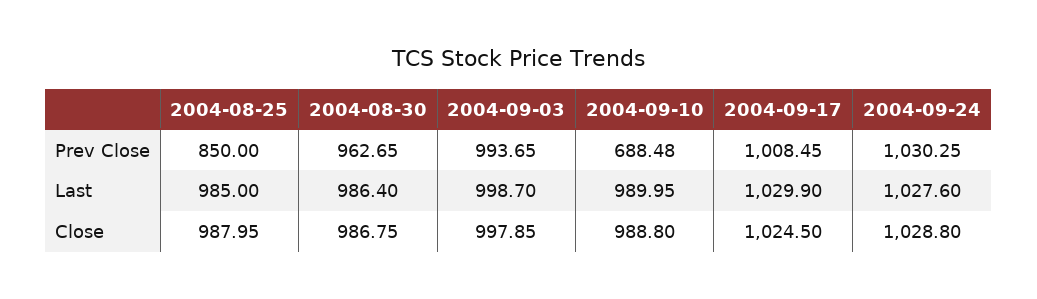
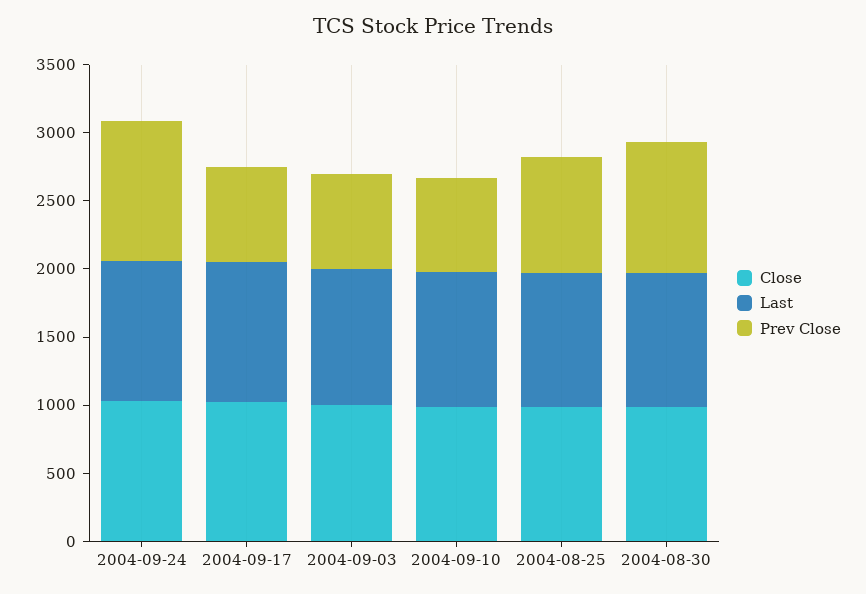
  {
    "Prev Close": {
      "2004-08-25": 850,
      "2004-08-30": 962.65,
-     "2004-09-03": 993.65,
+     "2004-09-03": 700,
      "2004-09-10": 688.48,
-     "2004-09-17": 1008.45,
+     "2004-09-17": 700,
      "2004-09-24": 1030.25
    },
    "Last": {
      "2004-08-25": 985,
      "2004-08-30": 986.4,
      "2004-09-03": 998.7,
      "2004-09-10": 989.95,
      "2004-09-17": 1029.9,
      "2004-09-24": 1027.6
    },
    "Close": {
      "2004-08-25": 987.95,
      "2004-08-30": 986.75,
      "2004-09-03": 997.85,
      "2004-09-10": 988.8,
      "2004-09-17": 1024.5,
      "2004-09-24": 1028.8
    }
  }

